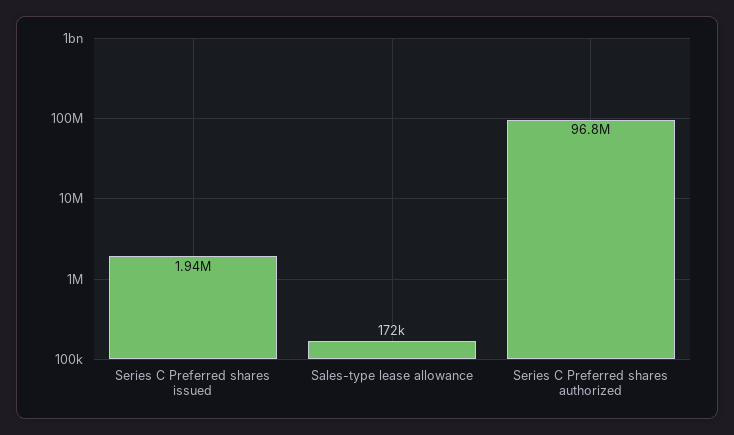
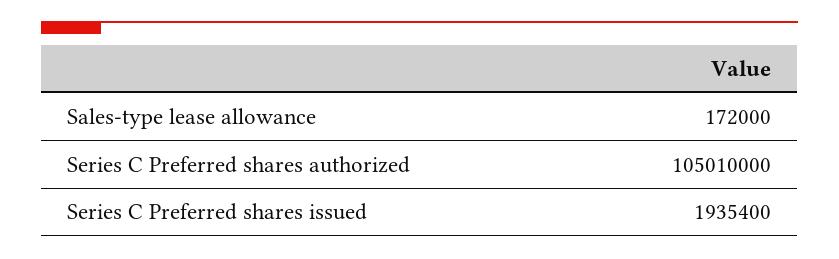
  {
    "Series C Preferred shares issued": 1935400,
    "Sales-type lease allowance": 172000,
-   "Series C Preferred shares authorized": 96800000
+   "Series C Preferred shares authorized": 105010000
  }

